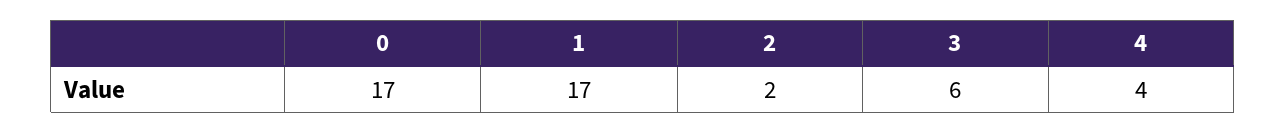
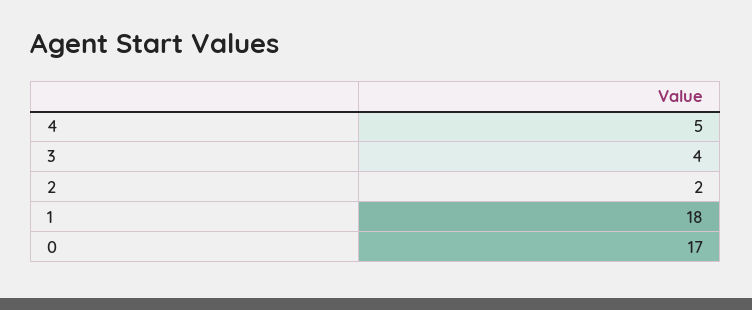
  {
    "0": 17,
-   "1": 17,
+   "1": 18,
    "2": 2,
-   "3": 6,
+   "3": 4,
-   "4": 4
+   "4": 5
  }

